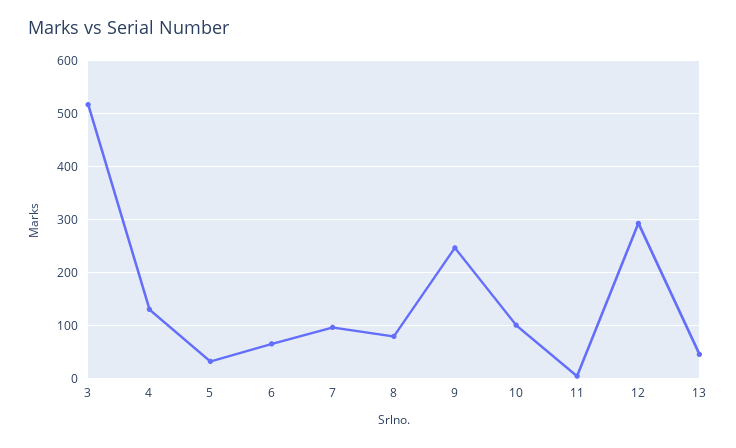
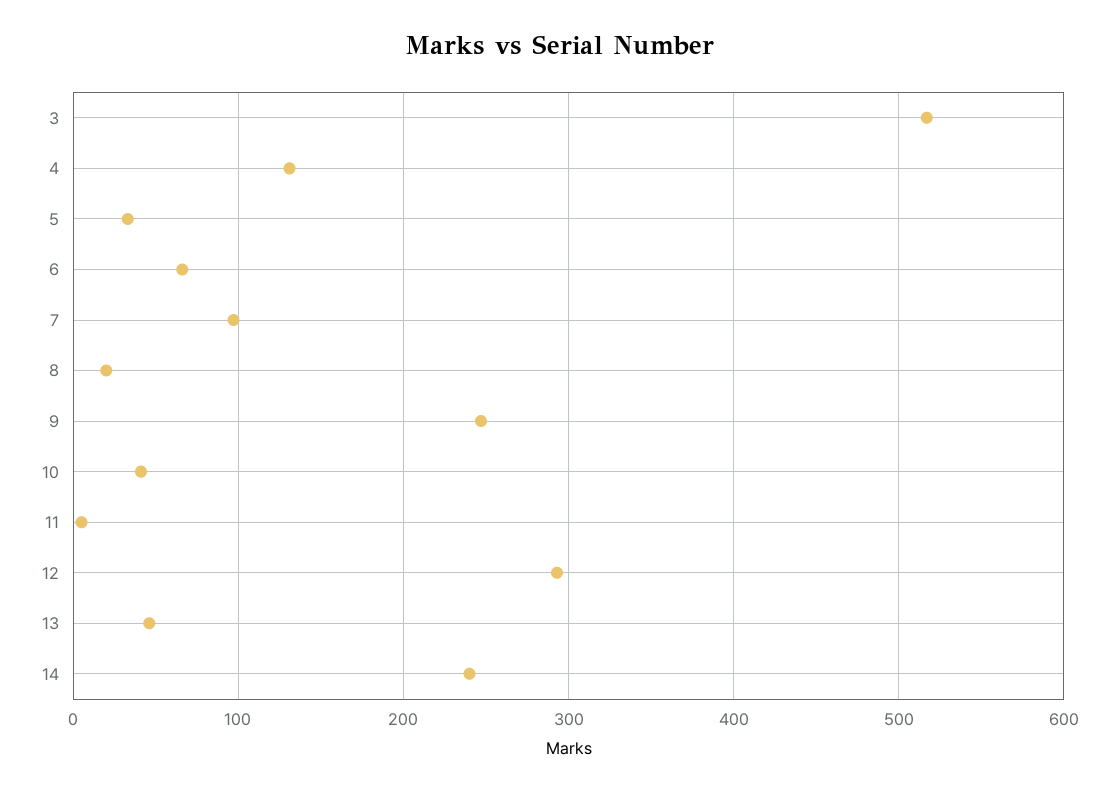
  {
    "3": 520,
    "4": 130,
    "5": 30,
    "6": 70,
    "7": 100,
-   "8": 80,
+   "8": 20,
    "9": 250,
-   "10": 100,
+   "10": 40,
    "11": 10,
    "12": 290,
-   "13": 50
+   "13": 50,
+   "14": 240
  }

